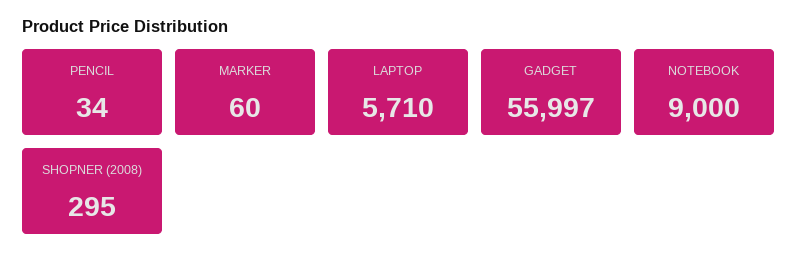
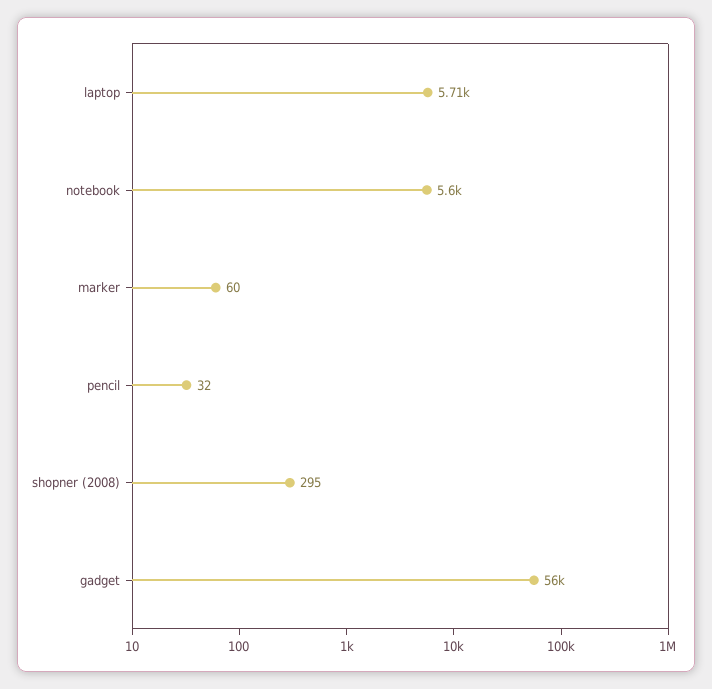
  {
-   "PENCIL": 34,
+   "PENCIL": 32,
    "MARKER": 60,
    "LAPTOP": 5710,
-   "GADGET": 55997,
+   "GADGET": 56000,
-   "NOTEBOOK": 9000,
+   "NOTEBOOK": 5600,
    "SHOPNER (2008)": 295
  }

